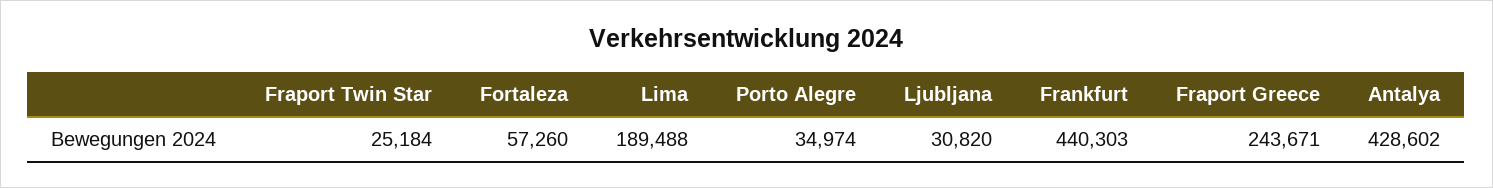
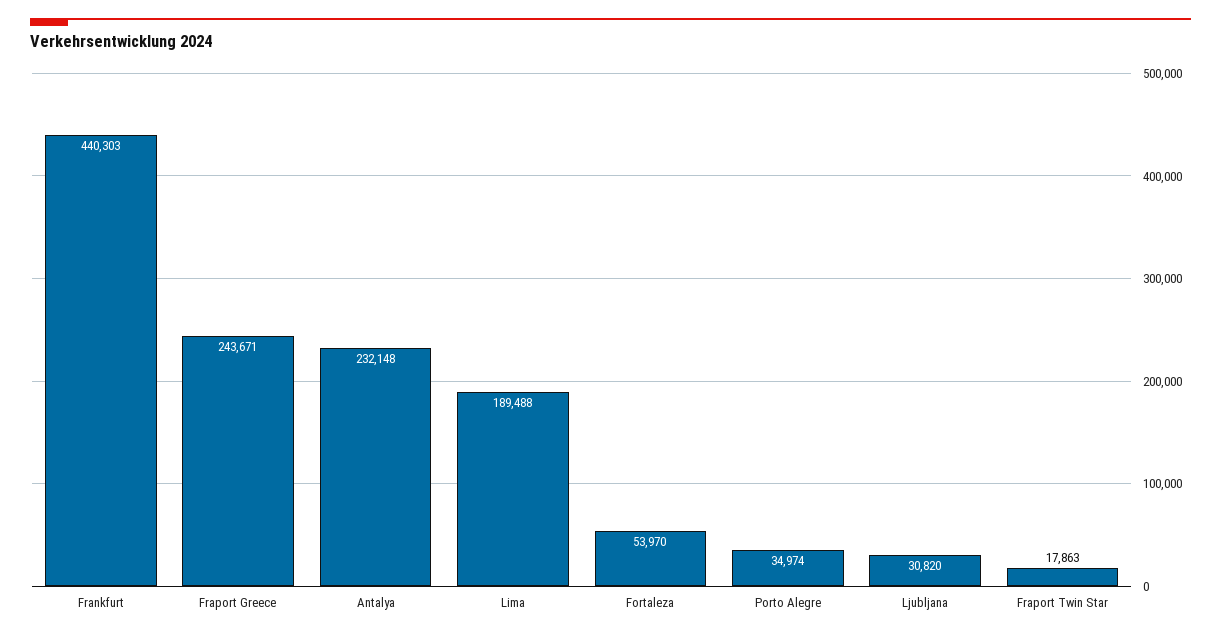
  {
-   "Fraport Twin Star": 25184,
+   "Fraport Twin Star": 17863,
-   "Fortaleza": 57260,
+   "Fortaleza": 53970,
    "Lima": 189488,
    "Porto Alegre": 34974,
    "Ljubljana": 30820,
    "Frankfurt": 440303,
    "Fraport Greece": 243671,
-   "Antalya": 428602
+   "Antalya": 232148
  }

